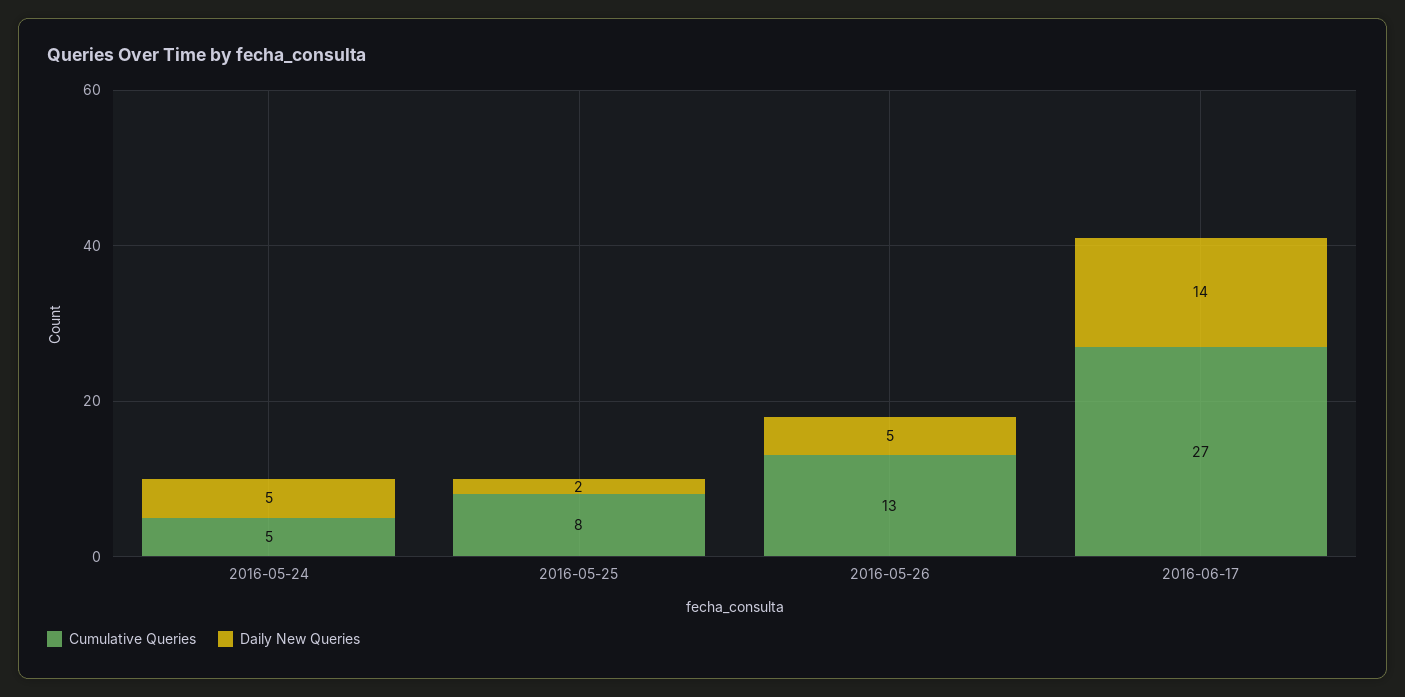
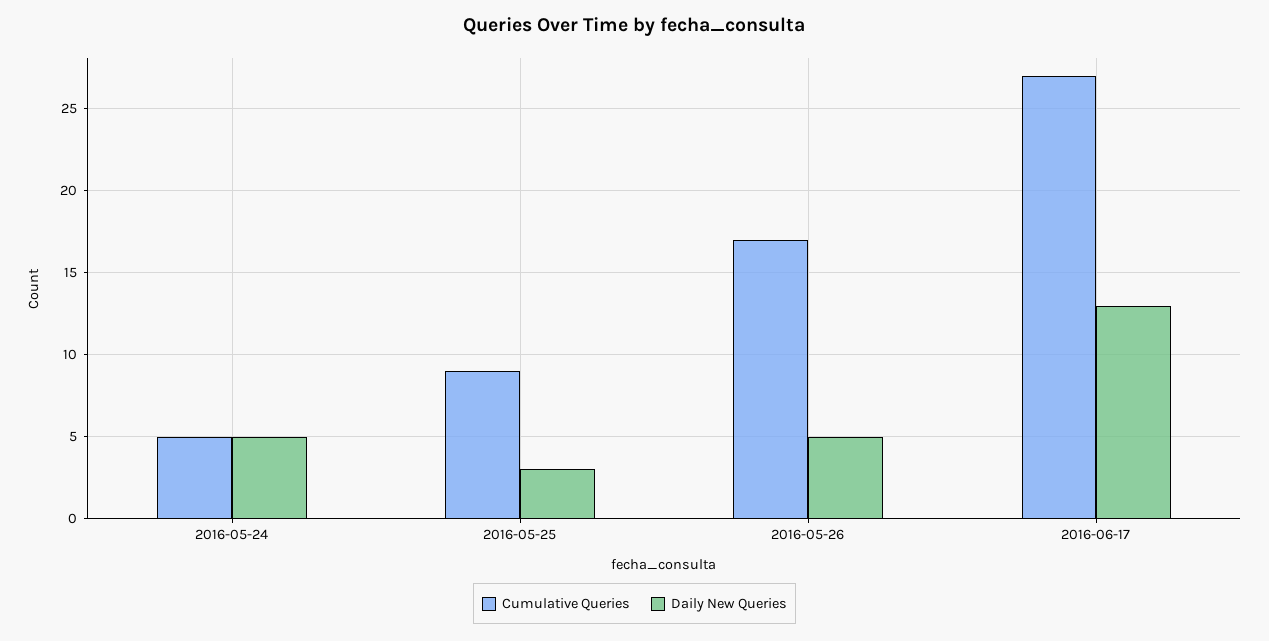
  {
    "Cumulative Queries": {
      "2016-05-24": 5,
-     "2016-05-25": 8,
+     "2016-05-25": 9,
-     "2016-05-26": 13,
+     "2016-05-26": 17,
      "2016-06-17": 27
    },
    "Daily New Queries": {
      "2016-05-24": 5,
-     "2016-05-25": 2,
+     "2016-05-25": 3,
      "2016-05-26": 5,
-     "2016-06-17": 14
+     "2016-06-17": 13
    }
  }

